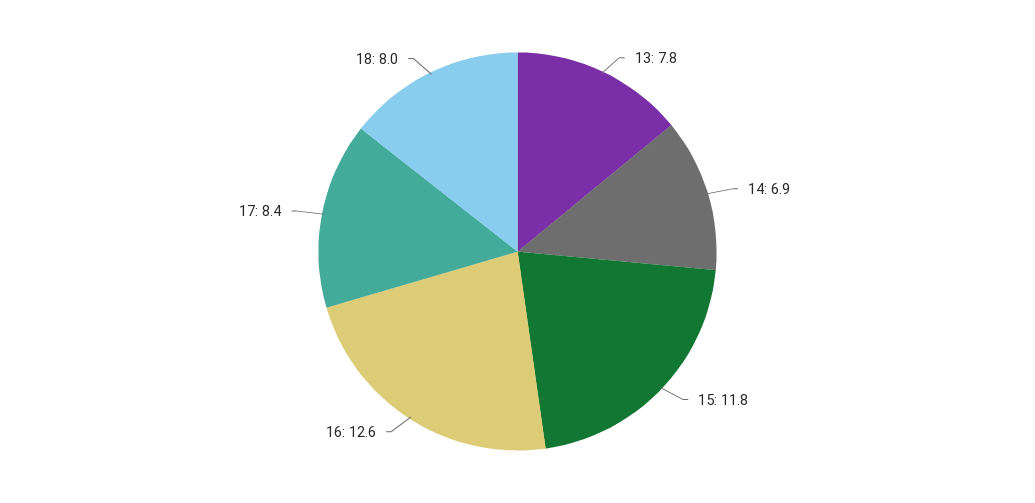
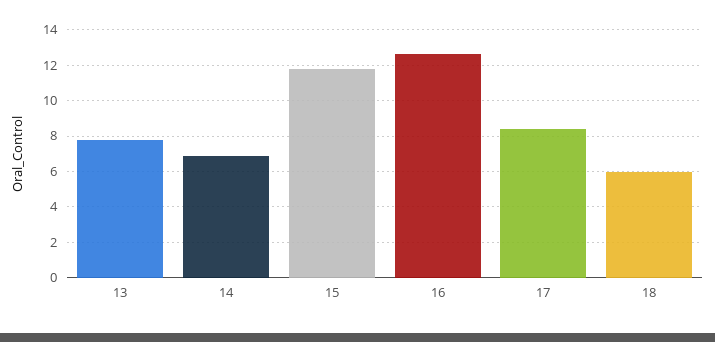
  {
    "13": 7.8,
    "14": 6.9,
    "15": 11.8,
    "16": 12.6,
    "17": 8.4,
-   "18": 8
+   "18": 6
  }

